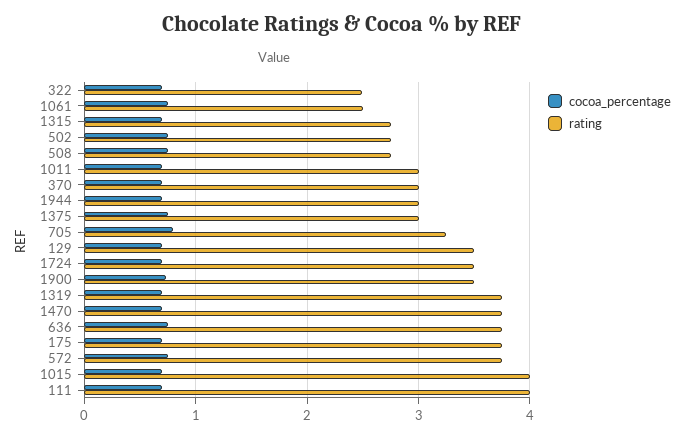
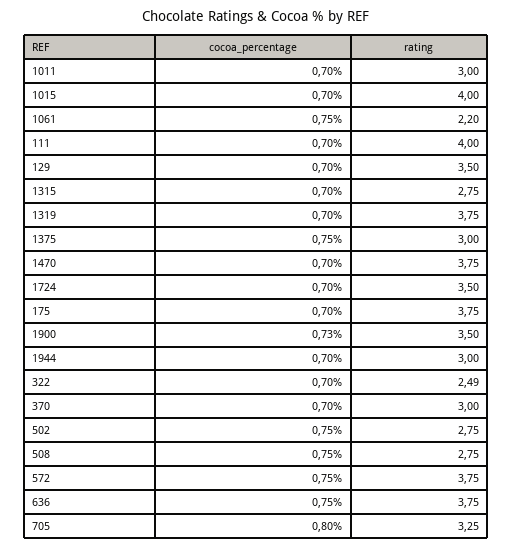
  {
    "cocoa_percentage": {
      "322": 0.7,
      "1061": 0.75,
      "1315": 0.7,
      "502": 0.75,
      "508": 0.75,
      "1011": 0.7,
      "370": 0.7,
      "1944": 0.7,
      "1375": 0.75,
      "705": 0.8,
      "129": 0.7,
      "1724": 0.7,
      "1900": 0.73,
      "1319": 0.7,
      "1470": 0.7,
      "636": 0.75,
      "175": 0.7,
      "572": 0.75,
      "1015": 0.7,
      "111": 0.7
    },
    "rating": {
      "322": 2.49,
-     "1061": 2.5,
+     "1061": 2.2,
      "1315": 2.75,
      "502": 2.75,
      "508": 2.75,
      "1011": 3,
      "370": 3,
      "1944": 3,
      "1375": 3,
      "705": 3.25,
      "129": 3.5,
      "1724": 3.5,
      "1900": 3.5,
      "1319": 3.75,
      "1470": 3.75,
      "636": 3.75,
      "175": 3.75,
      "572": 3.75,
      "1015": 4,
      "111": 4
    }
  }

